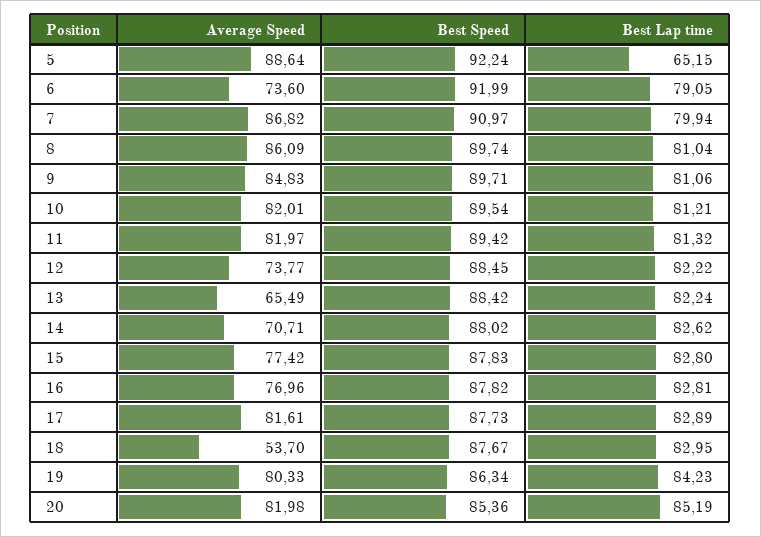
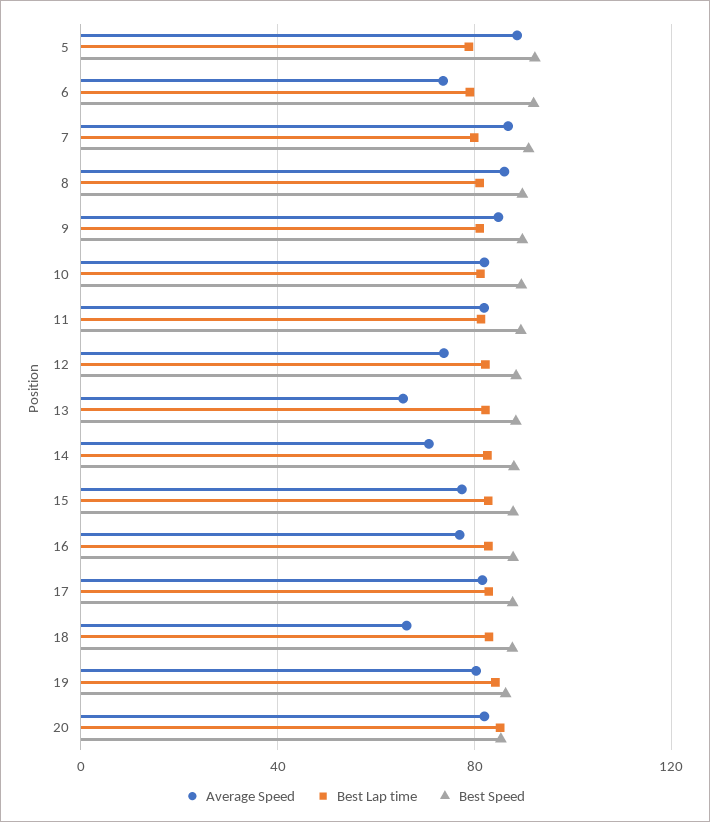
  {
    "Average Speed": {
      "5": 88.64,
      "6": 73.6,
      "7": 86.82,
      "8": 86.09,
      "9": 84.83,
      "10": 82.01,
      "11": 81.97,
      "12": 73.77,
      "13": 65.49,
      "14": 70.71,
      "15": 77.42,
      "16": 76.96,
      "17": 81.61,
-     "18": 53.7,
+     "18": 65,
      "19": 80.33,
      "20": 81.98
    },
    "Best Speed": {
      "5": 92.24,
      "6": 91.99,
      "7": 90.97,
      "8": 89.74,
      "9": 89.71,
      "10": 89.54,
      "11": 89.42,
      "12": 88.45,
      "13": 88.42,
      "14": 88.02,
      "15": 87.83,
      "16": 87.82,
      "17": 87.73,
      "18": 87.67,
      "19": 86.34,
      "20": 85.36
    },
    "Best Lap time": {
-     "5": 65.15,
+     "5": 80,
      "6": 79.05,
      "7": 79.94,
      "8": 81.04,
      "9": 81.06,
      "10": 81.21,
      "11": 81.32,
      "12": 82.22,
      "13": 82.24,
      "14": 82.62,
      "15": 82.8,
      "16": 82.81,
      "17": 82.89,
      "18": 82.95,
      "19": 84.23,
      "20": 85.19
    }
  }

